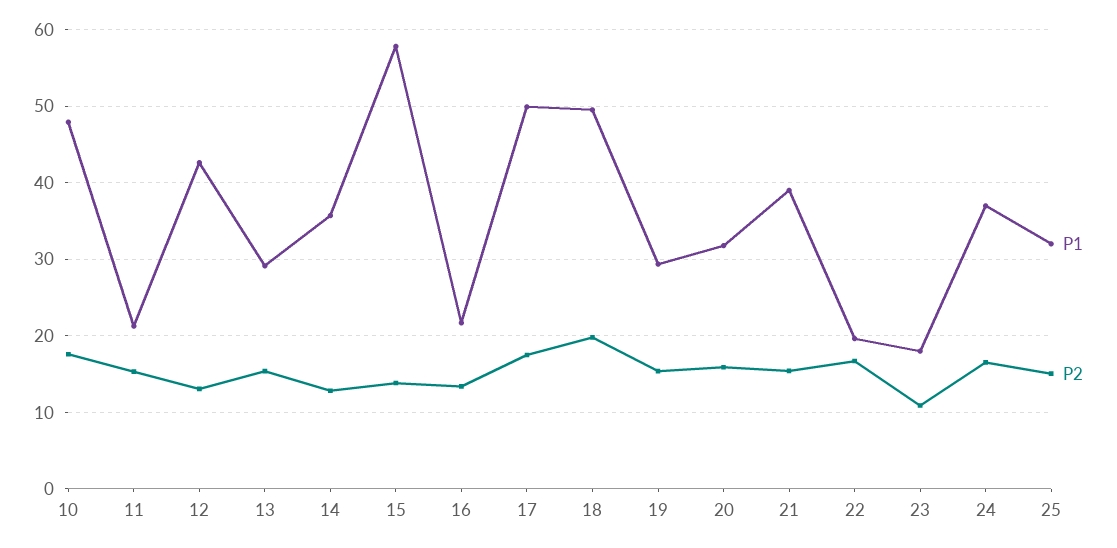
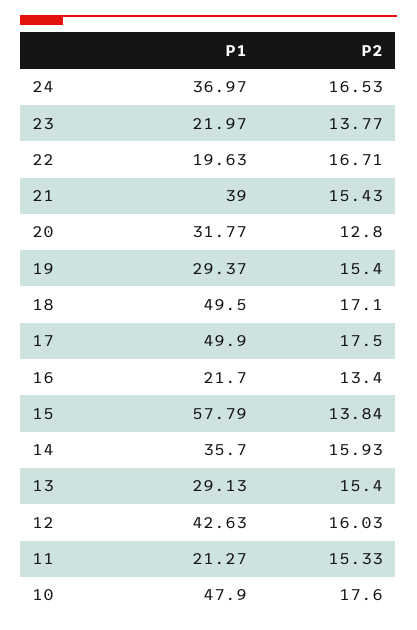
  {
    "P1": {
      "10": 47.9,
      "11": 21.27,
      "12": 42.63,
      "13": 29.13,
      "14": 35.7,
      "15": 57.79,
      "16": 21.7,
      "17": 49.9,
      "18": 49.5,
      "19": 29.37,
      "20": 31.77,
      "21": 39,
      "22": 19.63,
-     "23": 18,
+     "23": 21.97,
-     "24": 36.97,
+     "24": 36.97
-     "25": 32
    },
    "P2": {
      "10": 17.6,
      "11": 15.33,
-     "12": 13,
+     "12": 16.03,
      "13": 15.4,
-     "14": 13,
+     "14": 15.93,
      "15": 13.84,
      "16": 13.4,
      "17": 17.5,
-     "18": 20,
+     "18": 17.1,
      "19": 15.4,
-     "20": 16,
+     "20": 12.8,
      "21": 15.43,
      "22": 16.71,
-     "23": 11,
+     "23": 13.77,
-     "24": 16.53,
+     "24": 16.53
-     "25": 15
    }
  }

